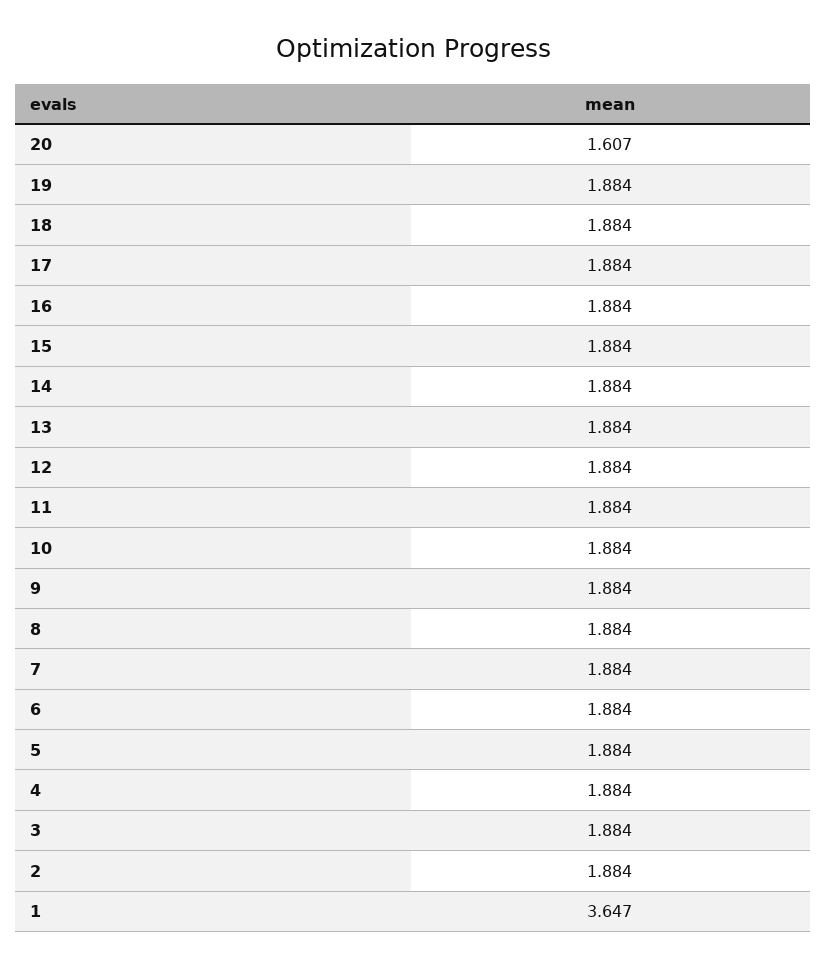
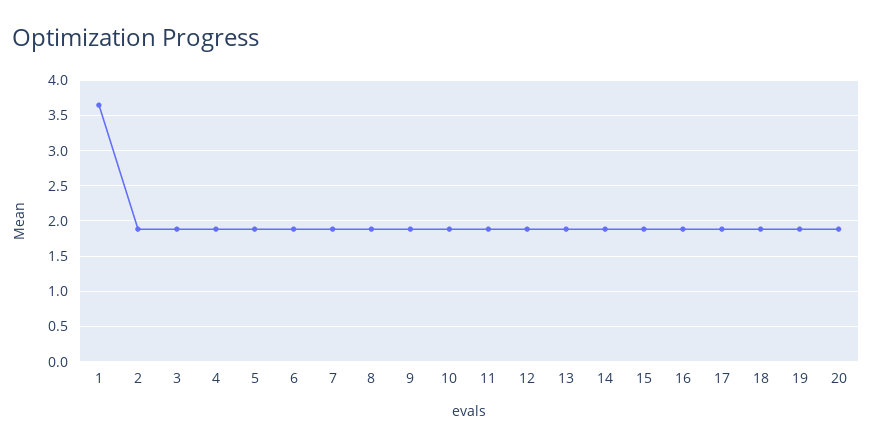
  {
-   "20": 1.607,
+   "20": 1.9,
    "19": 1.884,
    "18": 1.884,
    "17": 1.884,
    "16": 1.884,
    "15": 1.884,
    "14": 1.884,
    "13": 1.884,
    "12": 1.884,
    "11": 1.884,
    "10": 1.884,
    "9": 1.884,
    "8": 1.884,
    "7": 1.884,
    "6": 1.884,
    "5": 1.884,
    "4": 1.884,
    "3": 1.884,
    "2": 1.884,
    "1": 3.647
  }

